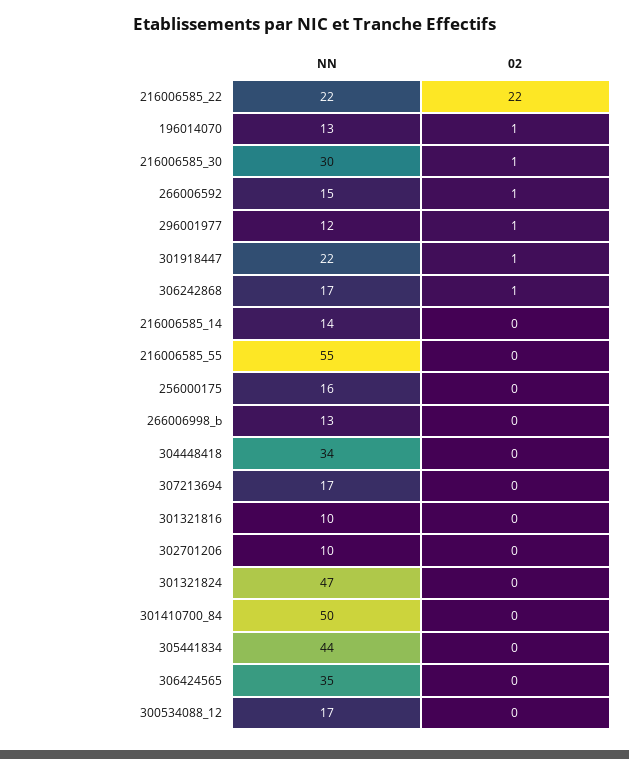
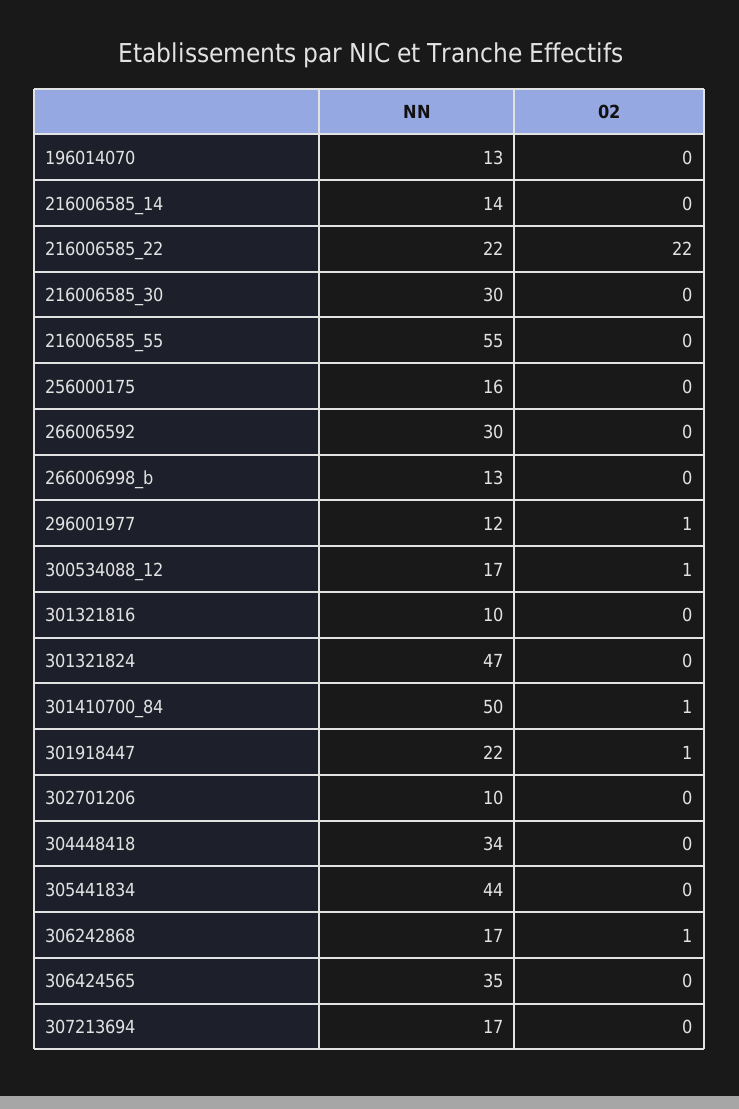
  {
    "NN": {
      "216006585_22": 22,
      "196014070": 13,
      "216006585_30": 30,
-     "266006592": 15,
+     "266006592": 30,
      "296001977": 12,
      "301918447": 22,
      "306242868": 17,
      "216006585_14": 14,
      "216006585_55": 55,
      "256000175": 16,
      "266006998_b": 13,
      "304448418": 34,
      "307213694": 17,
      "301321816": 10,
      "302701206": 10,
      "301321824": 47,
      "301410700_84": 50,
      "305441834": 44,
      "306424565": 35,
      "300534088_12": 17
    },
    "02": {
      "216006585_22": 22,
-     "196014070": 1,
+     "196014070": 0,
-     "216006585_30": 1,
+     "216006585_30": 0,
-     "266006592": 1,
+     "266006592": 0,
      "296001977": 1,
      "301918447": 1,
      "306242868": 1,
      "216006585_14": 0,
      "216006585_55": 0,
      "256000175": 0,
      "266006998_b": 0,
      "304448418": 0,
      "307213694": 0,
      "301321816": 0,
      "302701206": 0,
      "301321824": 0,
-     "301410700_84": 0,
+     "301410700_84": 1,
      "305441834": 0,
      "306424565": 0,
-     "300534088_12": 0
+     "300534088_12": 1
    }
  }

